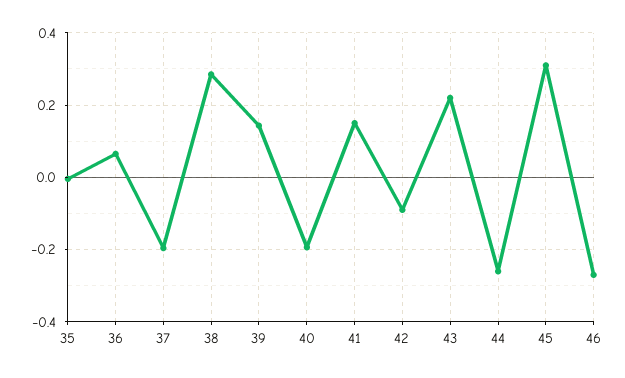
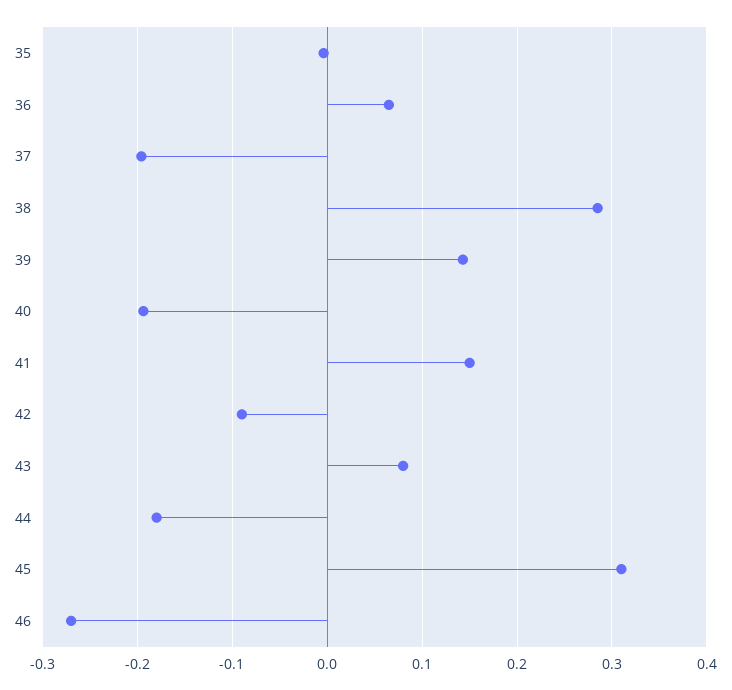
  {
    "35": 0,
    "36": 0.07,
    "37": -0.2,
    "38": 0.29,
    "39": 0.14,
    "40": -0.19,
    "41": 0.15,
    "42": -0.09,
-   "43": 0.22,
+   "43": 0.08,
-   "44": -0.26,
+   "44": -0.18,
    "45": 0.31,
    "46": -0.27
  }

